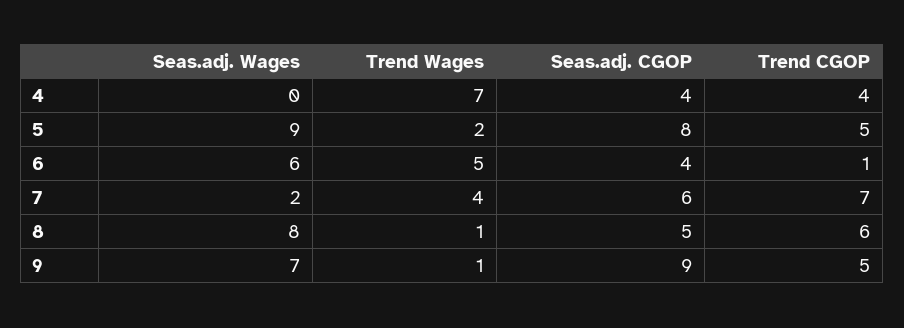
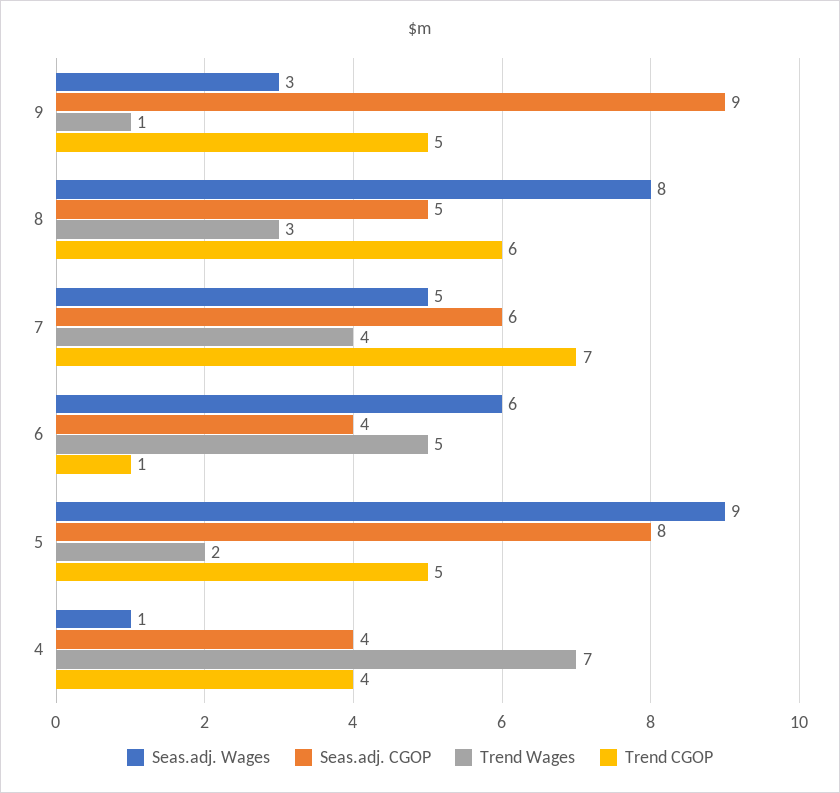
  {
    "Seas.adj. Wages": {
-     "4": 0,
+     "4": 1,
      "5": 9,
      "6": 6,
-     "7": 2,
+     "7": 5,
      "8": 8,
-     "9": 7
+     "9": 3
    },
    "Trend Wages": {
      "4": 7,
      "5": 2,
      "6": 5,
      "7": 4,
-     "8": 1,
+     "8": 3,
      "9": 1
    },
    "Seas.adj. CGOP": {
      "4": 4,
      "5": 8,
      "6": 4,
      "7": 6,
      "8": 5,
      "9": 9
    },
    "Trend CGOP": {
      "4": 4,
      "5": 5,
      "6": 1,
      "7": 7,
      "8": 6,
      "9": 5
    }
  }

